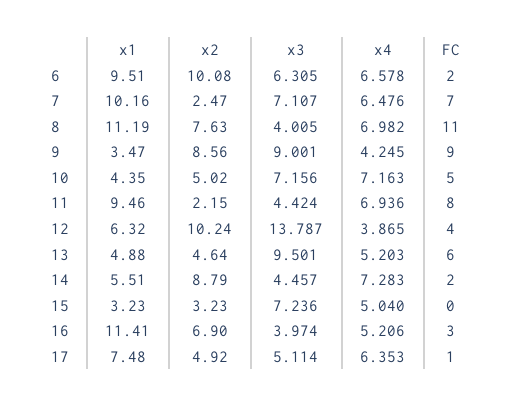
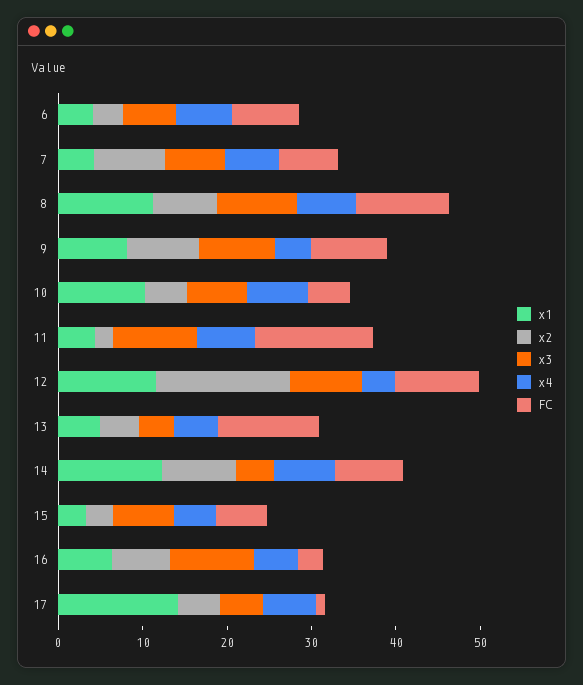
  {
    "x1": {
-     "6": 9.51,
+     "6": 4,
-     "7": 10.16,
+     "7": 4,
      "8": 11.19,
-     "9": 3.47,
+     "9": 8,
-     "10": 4.35,
+     "10": 10,
-     "11": 9.46,
+     "11": 4,
-     "12": 6.32,
+     "12": 12,
      "13": 4.88,
-     "14": 5.51,
+     "14": 12,
      "15": 3.23,
-     "16": 11.41,
+     "16": 6,
-     "17": 7.48
+     "17": 14
    },
    "x2": {
-     "6": 10.08,
+     "6": 4,
-     "7": 2.47,
+     "7": 8,
      "8": 7.63,
      "9": 8.56,
      "10": 5.02,
      "11": 2.15,
-     "12": 10.24,
+     "12": 16,
      "13": 4.64,
      "14": 8.79,
      "15": 3.23,
      "16": 6.9,
      "17": 4.92
    },
    "x3": {
      "6": 6.305,
      "7": 7.107,
-     "8": 4.005,
+     "8": 10,
      "9": 9.001,
      "10": 7.156,
-     "11": 4.424,
+     "11": 10,
-     "12": 13.787,
+     "12": 8,
-     "13": 9.501,
+     "13": 4,
      "14": 4.457,
      "15": 7.236,
-     "16": 3.974,
+     "16": 10,
      "17": 5.114
    },
    "x4": {
      "6": 6.578,
      "7": 6.476,
      "8": 6.982,
      "9": 4.245,
      "10": 7.163,
      "11": 6.936,
      "12": 3.865,
      "13": 5.203,
      "14": 7.283,
      "15": 5.04,
      "16": 5.206,
      "17": 6.353
    },
    "FC": {
-     "6": 2,
+     "6": 8,
      "7": 7,
      "8": 11,
      "9": 9,
      "10": 5,
-     "11": 8,
+     "11": 14,
-     "12": 4,
+     "12": 10,
-     "13": 6,
+     "13": 12,
-     "14": 2,
+     "14": 8,
-     "15": 0,
+     "15": 6,
      "16": 3,
      "17": 1
    }
  }

